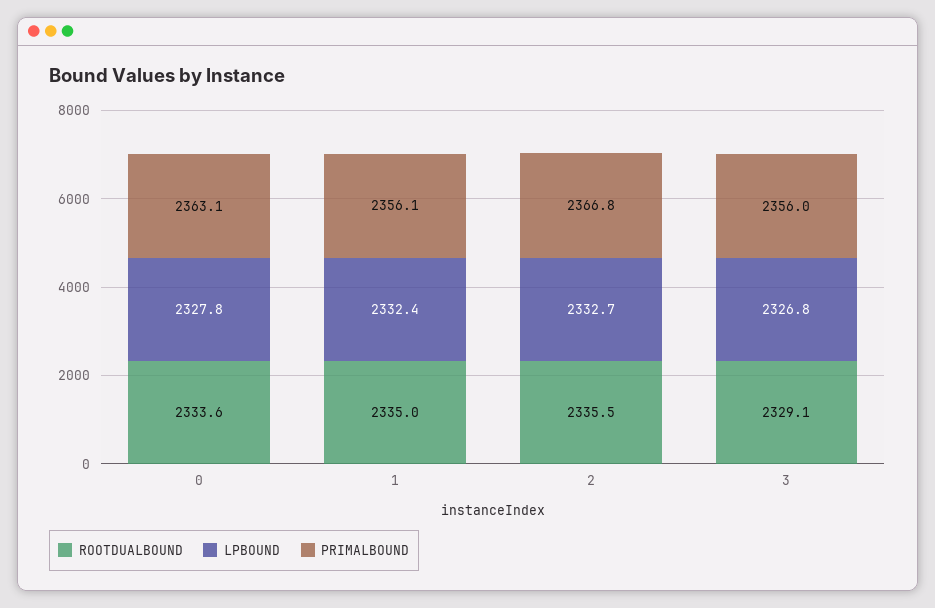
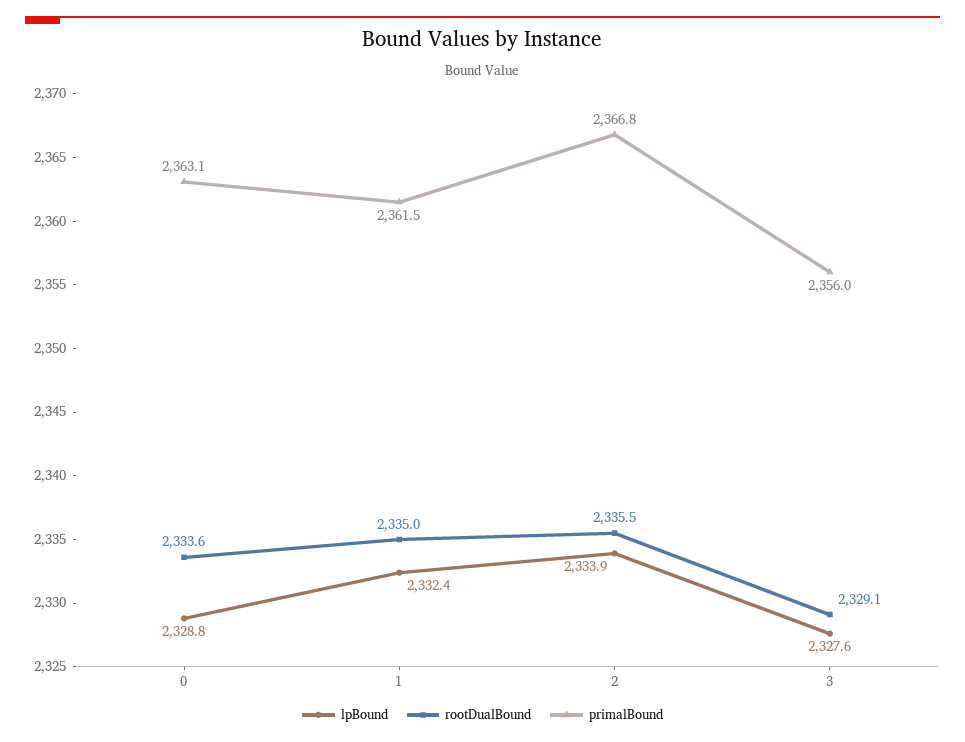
  {
    "ROOTDUALBOUND": {
      "0": 2333.6,
      "1": 2335,
      "2": 2335.5,
      "3": 2329.1
    },
    "LPBOUND": {
-     "0": 2327.8,
+     "0": 2328.8,
      "1": 2332.4,
-     "2": 2332.7,
+     "2": 2333.9,
-     "3": 2326.8
+     "3": 2327.6
    },
    "PRIMALBOUND": {
      "0": 2363.1,
-     "1": 2356.1,
+     "1": 2361.5,
      "2": 2366.8,
      "3": 2356
    }
  }

